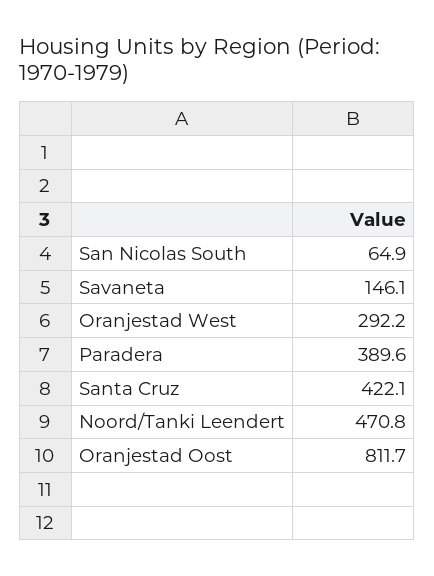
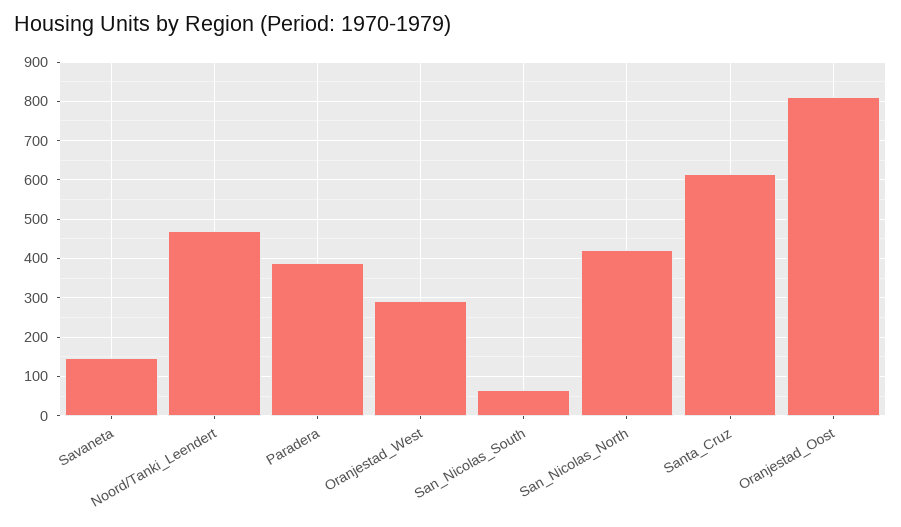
  {
    "San Nicolas South": 64.9,
    "Savaneta": 146.1,
    "Oranjestad West": 292.2,
    "Paradera": 389.6,
-   "Santa Cruz": 422.1,
+   "Santa Cruz": 620,
    "Noord/Tanki Leendert": 470.8,
-   "Oranjestad Oost": 811.7
+   "Oranjestad Oost": 811.7,
+   "San_Nicolas_North": 420
  }

